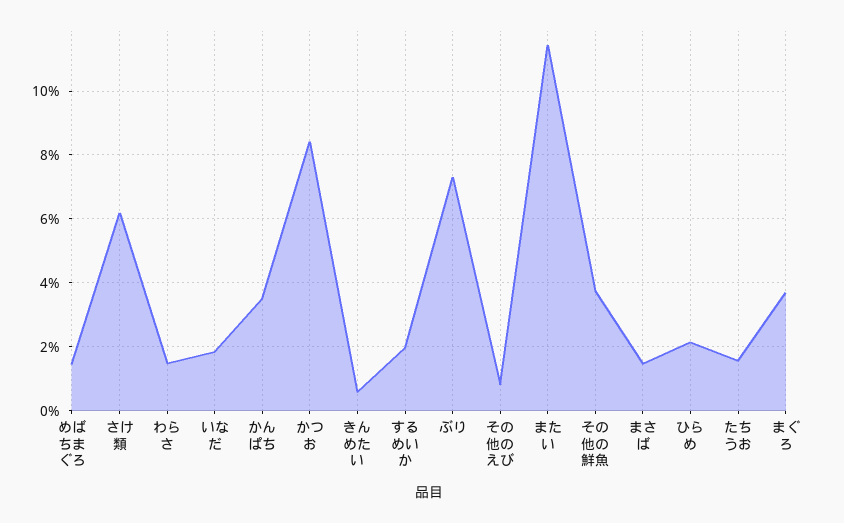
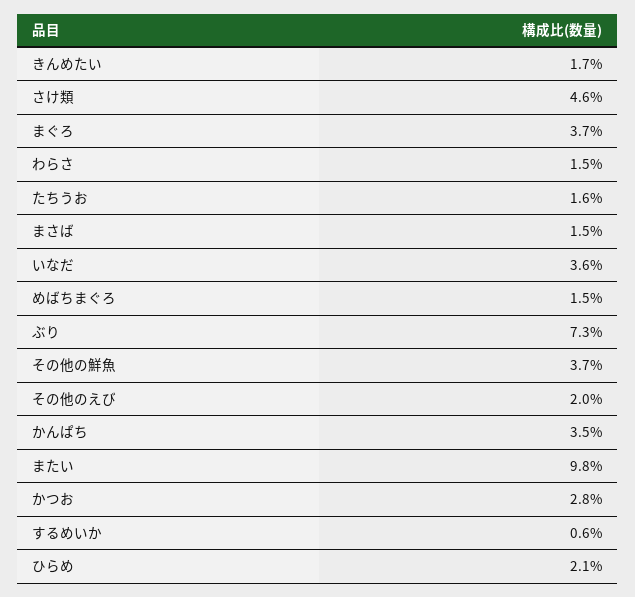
  {
    "めばちまぐろ": 1.5,
-   "さけ類": 6.2,
+   "さけ類": 4.6,
    "わらさ": 1.5,
-   "いなだ": 1.8,
+   "いなだ": 3.6,
    "かんぱち": 3.5,
-   "かつお": 8.4,
+   "かつお": 2.8,
-   "きんめたい": 0.6,
+   "きんめたい": 1.7,
-   "するめいか": 2,
+   "するめいか": 0.6,
    "ぶり": 7.3,
-   "その他のえび": 0.8,
+   "その他のえび": 2,
-   "またい": 11.4,
+   "またい": 9.8,
    "その他の鮮魚": 3.7,
    "まさば": 1.5,
    "ひらめ": 2.1,
    "たちうお": 1.6,
    "まぐろ": 3.7
  }

